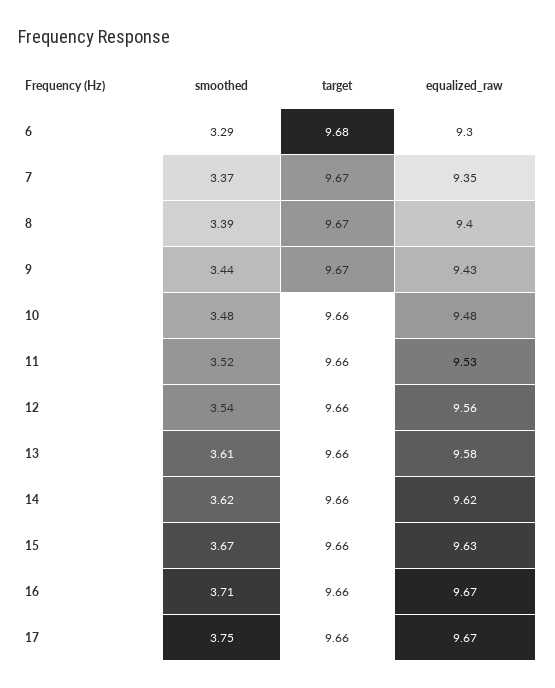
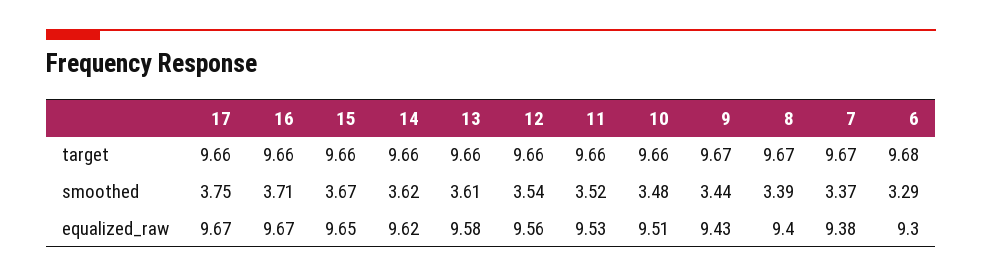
  {
    "smoothed": {
      "6": 3.29,
      "7": 3.37,
      "8": 3.39,
      "9": 3.44,
      "10": 3.48,
      "11": 3.52,
      "12": 3.54,
      "13": 3.61,
      "14": 3.62,
      "15": 3.67,
      "16": 3.71,
      "17": 3.75
    },
    "target": {
      "6": 9.68,
      "7": 9.67,
      "8": 9.67,
      "9": 9.67,
      "10": 9.66,
      "11": 9.66,
      "12": 9.66,
      "13": 9.66,
      "14": 9.66,
      "15": 9.66,
      "16": 9.66,
      "17": 9.66
    },
    "equalized_raw": {
      "6": 9.3,
-     "7": 9.35,
+     "7": 9.38,
      "8": 9.4,
      "9": 9.43,
-     "10": 9.48,
+     "10": 9.51,
      "11": 9.53,
      "12": 9.56,
      "13": 9.58,
      "14": 9.62,
-     "15": 9.63,
+     "15": 9.65,
      "16": 9.67,
      "17": 9.67
    }
  }

